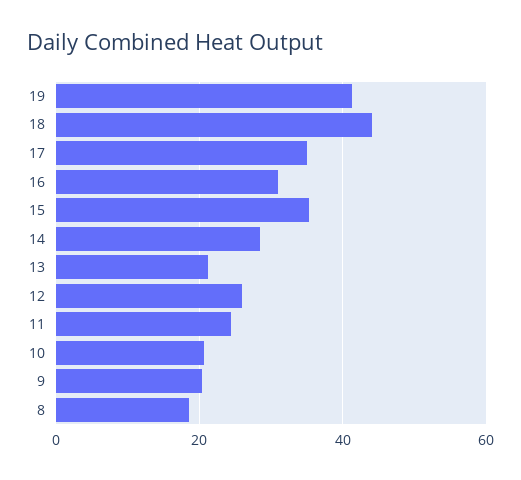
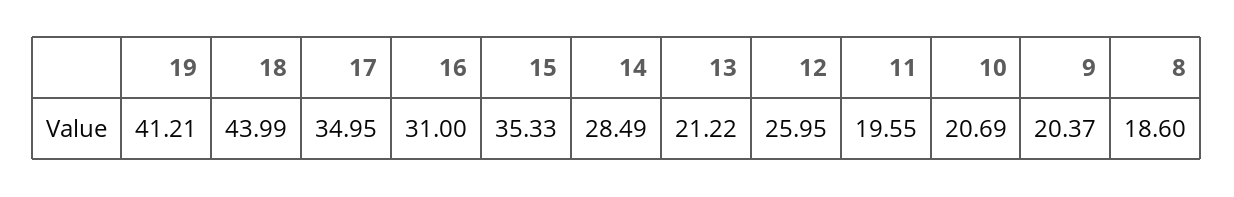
  {
    "19": 41.21,
    "18": 43.99,
    "17": 34.95,
    "16": 31,
    "15": 35.33,
    "14": 28.49,
    "13": 21.22,
    "12": 25.95,
-   "11": 24,
+   "11": 19.55,
    "10": 20.69,
    "9": 20.37,
    "8": 18.6
  }

